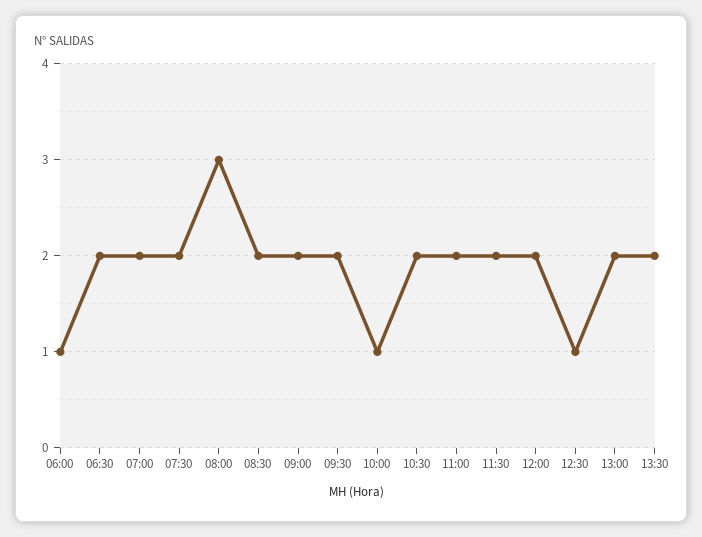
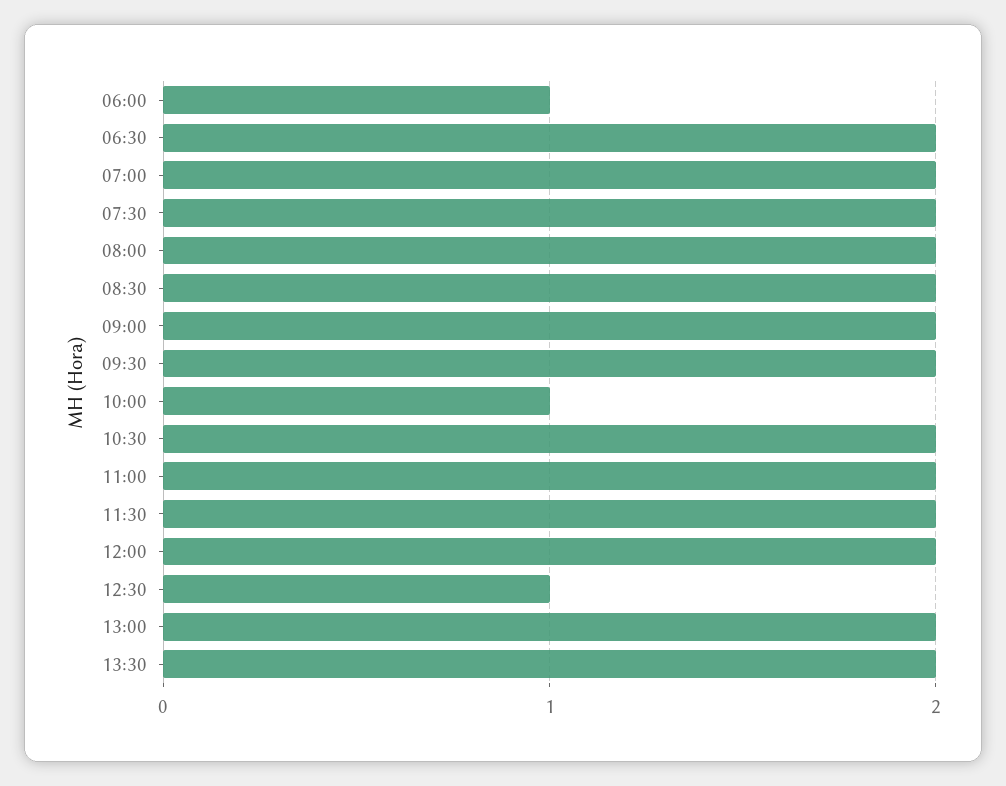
  {
    "06:00": 1,
    "06:30": 2,
    "07:00": 2,
    "07:30": 2,
-   "08:00": 3,
+   "08:00": 2,
    "08:30": 2,
    "09:00": 2,
    "09:30": 2,
    "10:00": 1,
    "10:30": 2,
    "11:00": 2,
    "11:30": 2,
    "12:00": 2,
    "12:30": 1,
    "13:00": 2,
    "13:30": 2
  }

